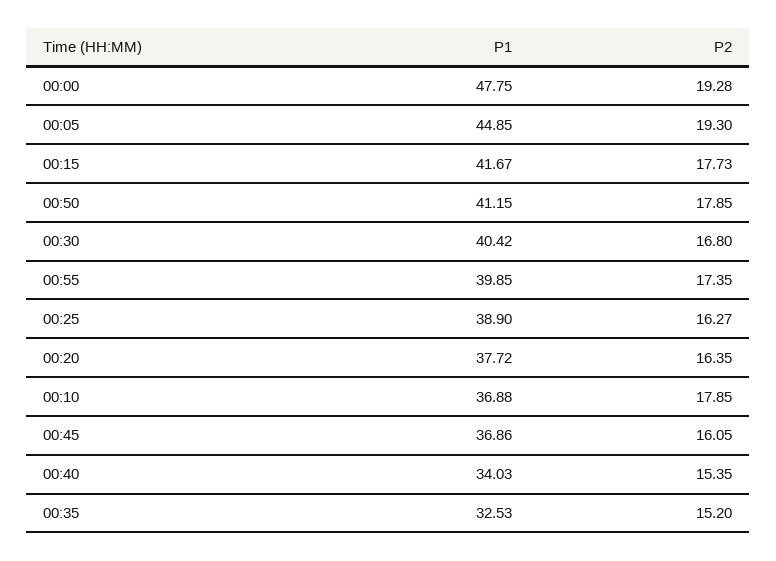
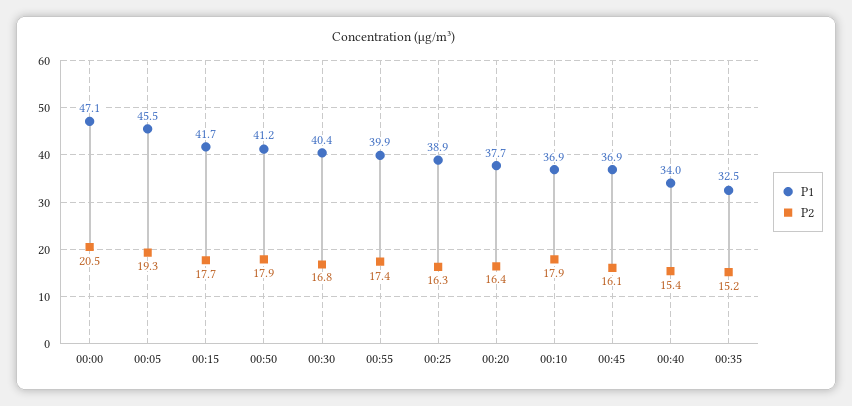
  {
    "P1": {
-     "00:00": 47.75,
+     "00:00": 47.1,
-     "00:05": 44.85,
+     "00:05": 45.5,
      "00:15": 41.67,
      "00:50": 41.15,
      "00:30": 40.42,
      "00:55": 39.85,
      "00:25": 38.9,
      "00:20": 37.72,
      "00:10": 36.88,
      "00:45": 36.86,
      "00:40": 34.03,
      "00:35": 32.53
    },
    "P2": {
-     "00:00": 19.28,
+     "00:00": 20.5,
      "00:05": 19.3,
      "00:15": 17.73,
      "00:50": 17.85,
      "00:30": 16.8,
      "00:55": 17.35,
      "00:25": 16.27,
      "00:20": 16.35,
      "00:10": 17.85,
      "00:45": 16.05,
      "00:40": 15.35,
      "00:35": 15.2
    }
  }

